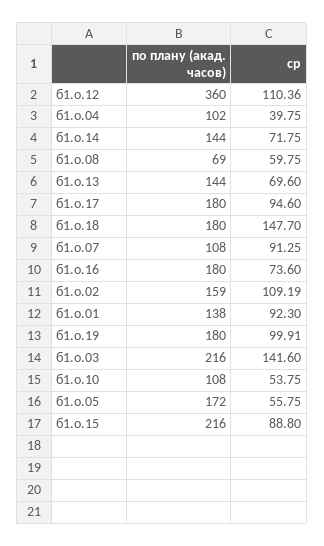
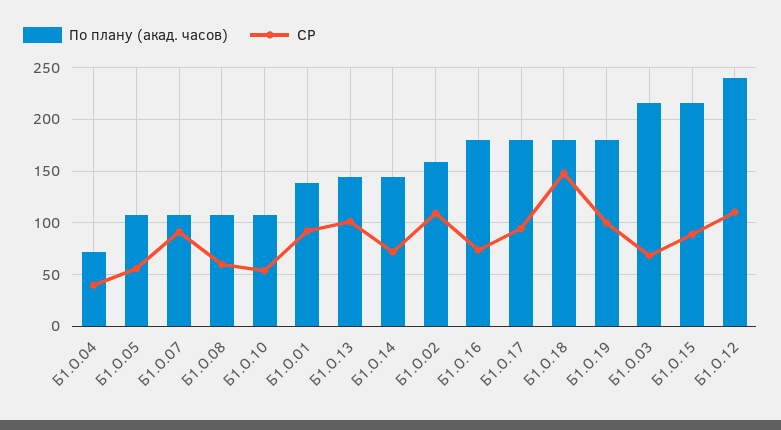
  {
    "по плану (акад. часов)": {
-     "б1.о.12": 360,
+     "б1.о.12": 240,
-     "б1.о.04": 102,
+     "б1.о.04": 70,
      "б1.о.14": 144,
-     "б1.о.08": 69,
+     "б1.о.08": 110,
      "б1.о.13": 144,
      "б1.о.17": 180,
      "б1.о.18": 180,
      "б1.о.07": 108,
      "б1.о.16": 180,
      "б1.о.02": 159,
      "б1.о.01": 138,
      "б1.о.19": 180,
      "б1.о.03": 216,
      "б1.о.10": 108,
-     "б1.о.05": 172,
+     "б1.о.05": 110,
      "б1.о.15": 216
    },
    "ср": {
      "б1.о.12": 110.36,
      "б1.о.04": 39.75,
      "б1.о.14": 71.75,
      "б1.о.08": 59.75,
-     "б1.о.13": 69.6,
+     "б1.о.13": 100,
      "б1.о.17": 94.6,
      "б1.о.18": 147.7,
      "б1.о.07": 91.25,
      "б1.о.16": 73.6,
      "б1.о.02": 109.19,
      "б1.о.01": 92.3,
      "б1.о.19": 99.91,
-     "б1.о.03": 141.6,
+     "б1.о.03": 70,
      "б1.о.10": 53.75,
      "б1.о.05": 55.75,
      "б1.о.15": 88.8
    }
  }

